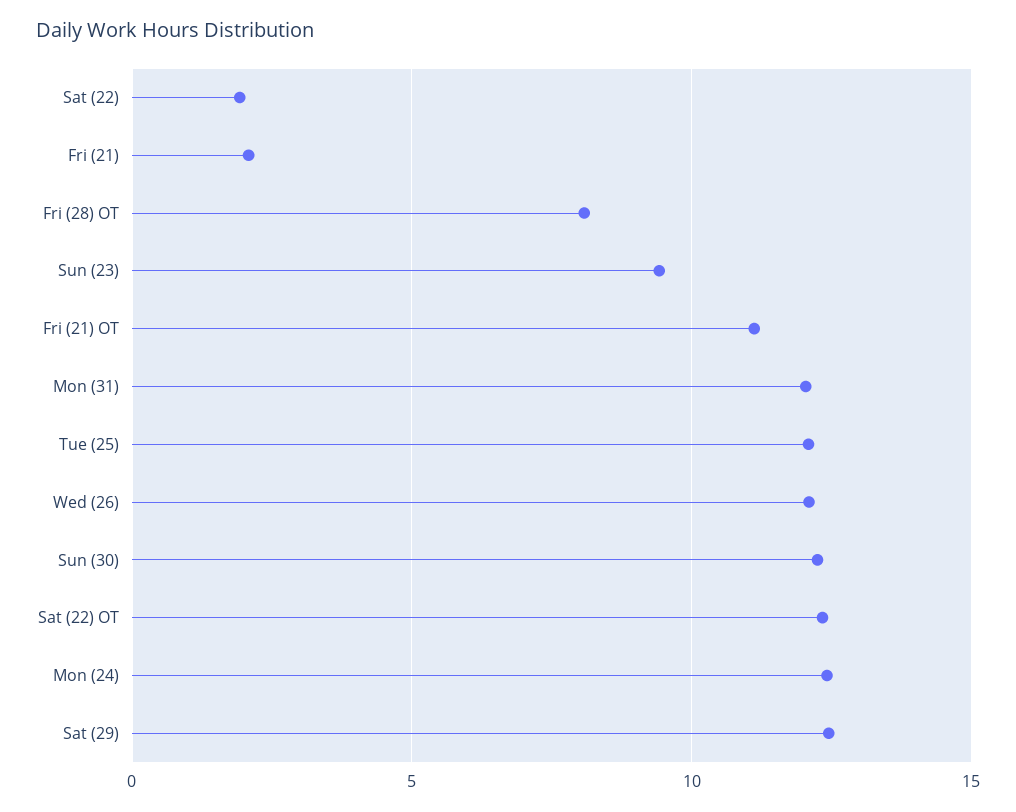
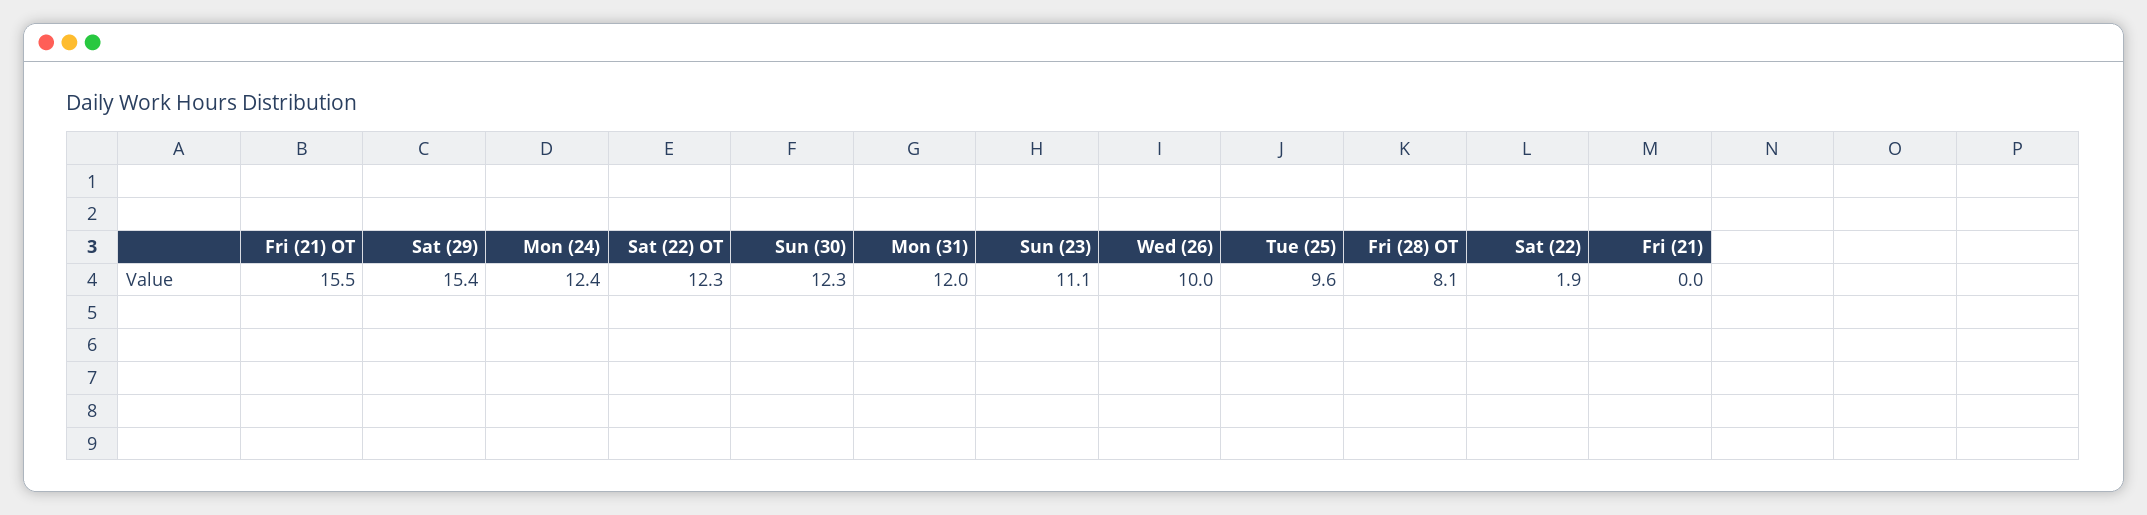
  {
    "Sat (22)": 1.9,
-   "Fri (21)": 2,
+   "Fri (21)": 0,
    "Fri (28) OT": 8.1,
-   "Sun (23)": 9.5,
+   "Sun (23)": 11.1,
-   "Fri (21) OT": 11,
+   "Fri (21) OT": 15.5,
    "Mon (31)": 12,
-   "Tue (25)": 12,
+   "Tue (25)": 9.6,
-   "Wed (26)": 12,
+   "Wed (26)": 10,
    "Sun (30)": 12.3,
    "Sat (22) OT": 12.3,
    "Mon (24)": 12.4,
-   "Sat (29)": 12.5
+   "Sat (29)": 15.4
  }

